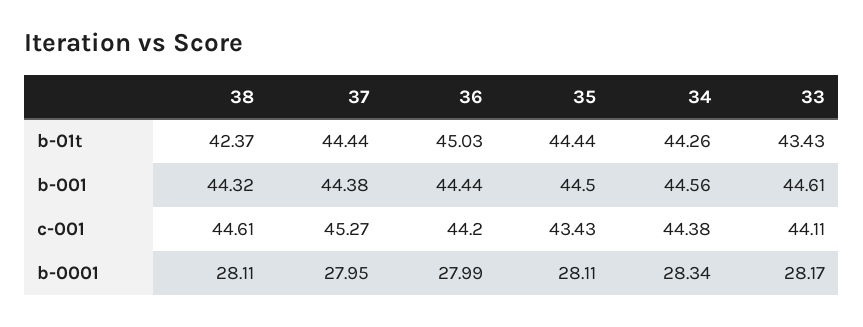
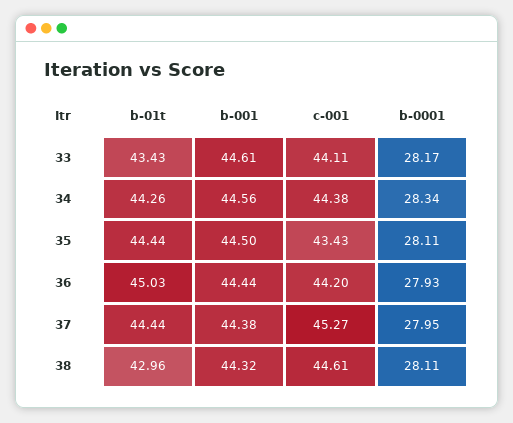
  {
    "38": {
-     "b-01t": 42.37,
+     "b-01t": 42.96,
      "b-001": 44.32,
      "c-001": 44.61,
      "b-0001": 28.11
    },
    "37": {
      "b-01t": 44.44,
      "b-001": 44.38,
      "c-001": 45.27,
      "b-0001": 27.95
    },
    "36": {
      "b-01t": 45.03,
      "b-001": 44.44,
      "c-001": 44.2,
-     "b-0001": 27.99
+     "b-0001": 27.93
    },
    "35": {
      "b-01t": 44.44,
      "b-001": 44.5,
      "c-001": 43.43,
      "b-0001": 28.11
    },
    "34": {
      "b-01t": 44.26,
      "b-001": 44.56,
      "c-001": 44.38,
      "b-0001": 28.34
    },
    "33": {
      "b-01t": 43.43,
      "b-001": 44.61,
      "c-001": 44.11,
      "b-0001": 28.17
    }
  }

